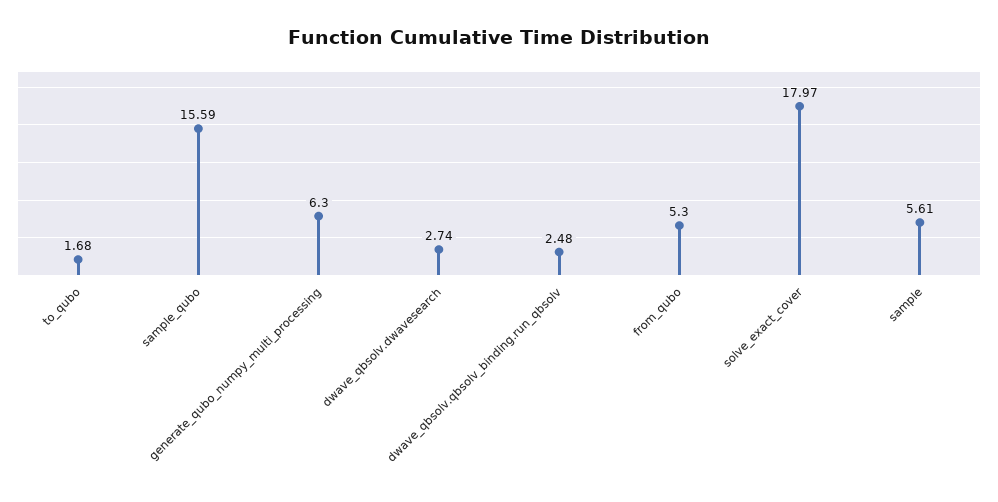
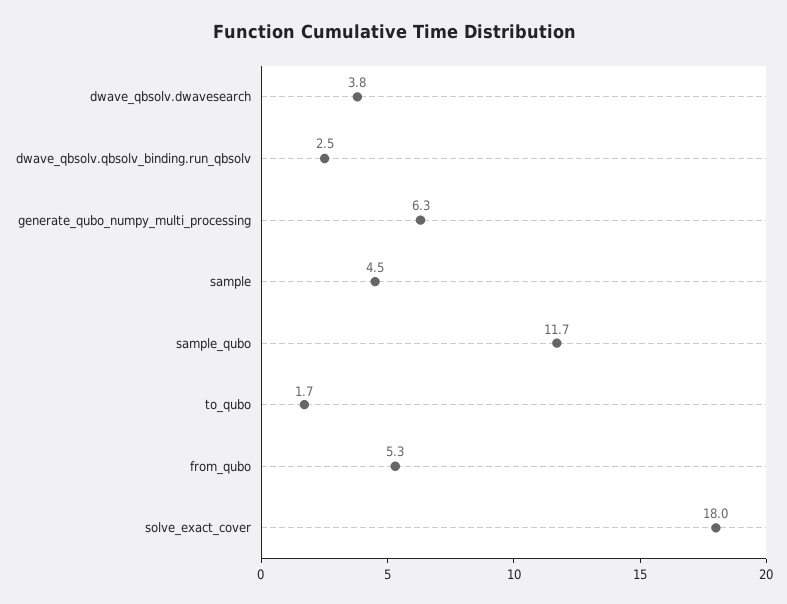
  {
    "to_qubo": 1.68,
-   "sample_qubo": 15.59,
+   "sample_qubo": 11.7,
    "generate_qubo_numpy_multi_processing": 6.3,
-   "dwave_qbsolv.dwavesearch": 2.74,
+   "dwave_qbsolv.dwavesearch": 3.8,
    "dwave_qbsolv.qbsolv_binding.run_qbsolv": 2.48,
    "from_qubo": 5.3,
    "solve_exact_cover": 17.97,
-   "sample": 5.61
+   "sample": 4.5
  }

